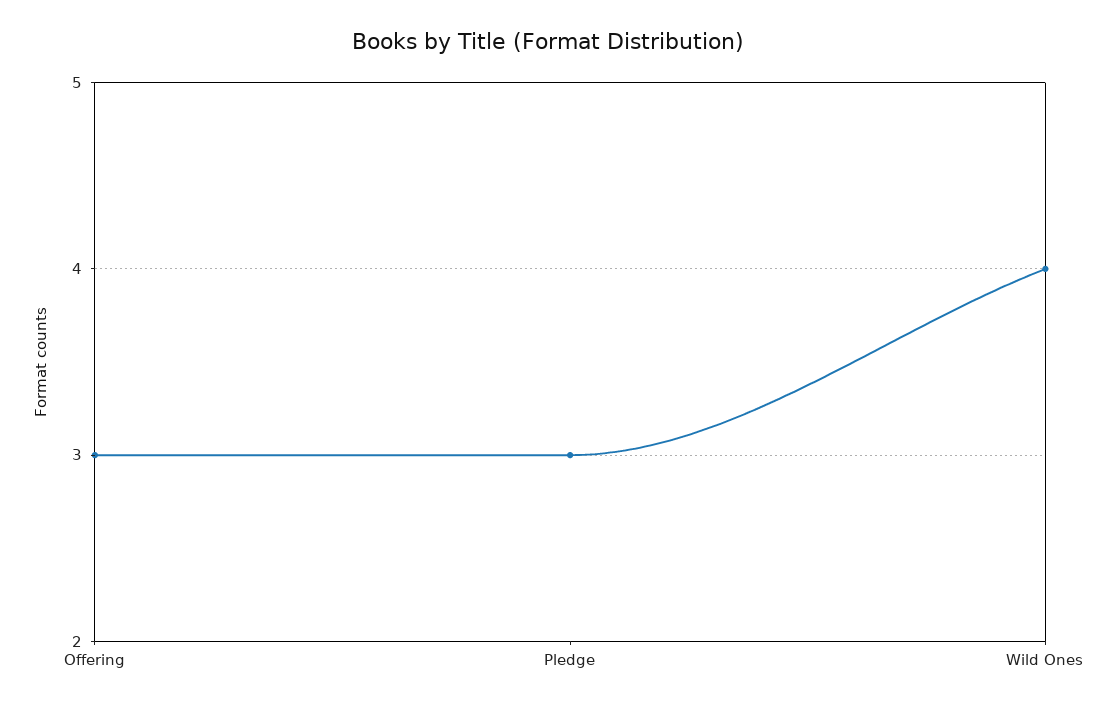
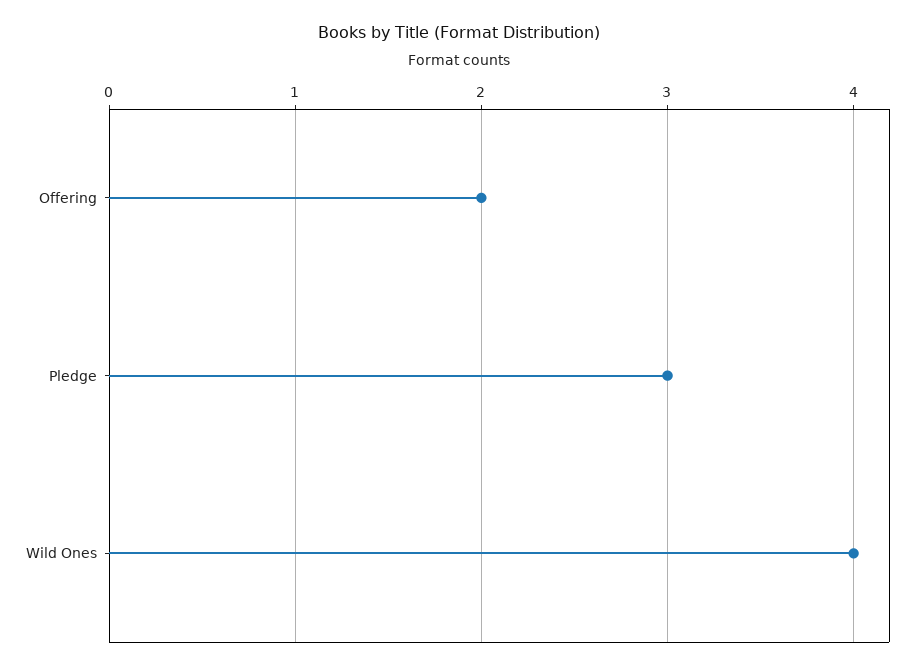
  {
-   "Offering": 3,
+   "Offering": 2,
    "Pledge": 3,
    "Wild Ones": 4
  }

